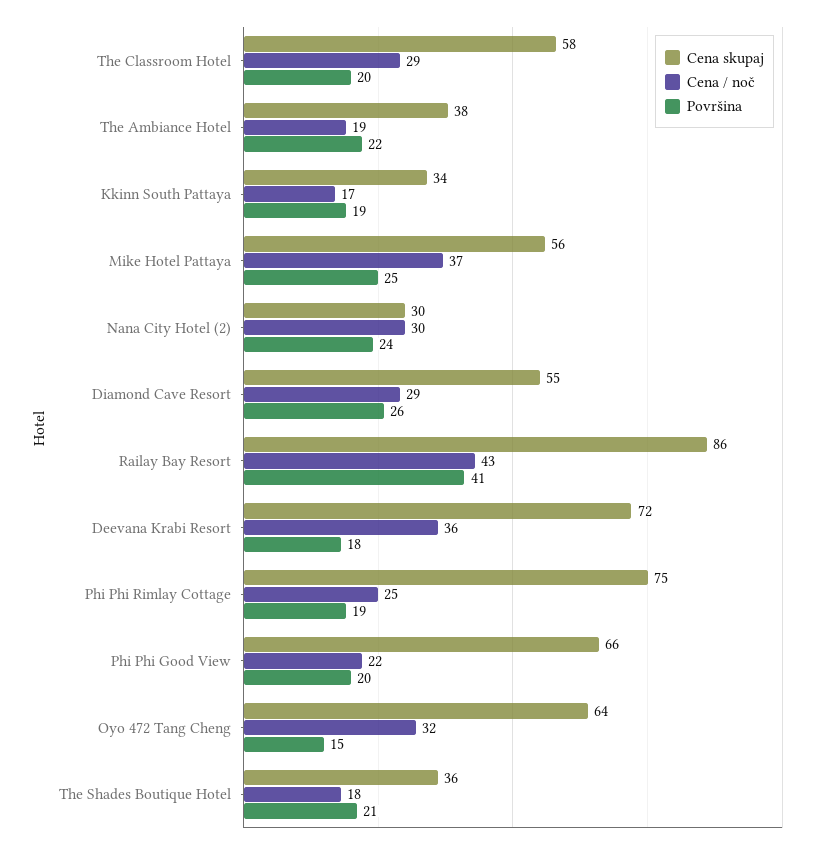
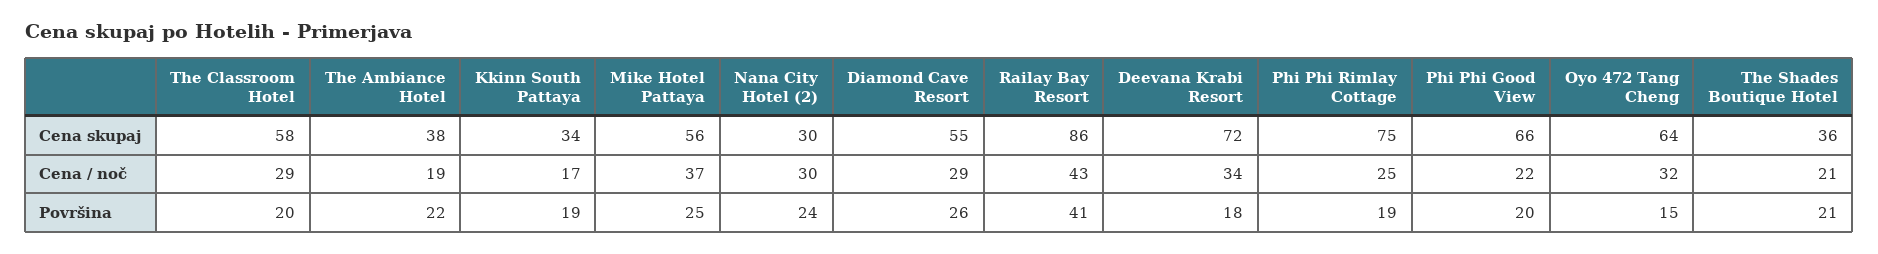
  {
    "Cena skupaj": {
      "The Classroom Hotel": 58,
      "The Ambiance Hotel": 38,
      "Kkinn South Pattaya": 34,
      "Mike Hotel Pattaya": 56,
      "Nana City Hotel (2)": 30,
      "Diamond Cave Resort": 55,
      "Railay Bay Resort": 86,
      "Deevana Krabi Resort": 72,
      "Phi Phi Rimlay Cottage": 75,
      "Phi Phi Good View": 66,
      "Oyo 472 Tang Cheng": 64,
      "The Shades Boutique Hotel": 36
    },
    "Cena / noč": {
      "The Classroom Hotel": 29,
      "The Ambiance Hotel": 19,
      "Kkinn South Pattaya": 17,
      "Mike Hotel Pattaya": 37,
      "Nana City Hotel (2)": 30,
      "Diamond Cave Resort": 29,
      "Railay Bay Resort": 43,
-     "Deevana Krabi Resort": 36,
+     "Deevana Krabi Resort": 34,
      "Phi Phi Rimlay Cottage": 25,
      "Phi Phi Good View": 22,
      "Oyo 472 Tang Cheng": 32,
-     "The Shades Boutique Hotel": 18
+     "The Shades Boutique Hotel": 21
    },
    "Površina": {
      "The Classroom Hotel": 20,
      "The Ambiance Hotel": 22,
      "Kkinn South Pattaya": 19,
      "Mike Hotel Pattaya": 25,
      "Nana City Hotel (2)": 24,
      "Diamond Cave Resort": 26,
      "Railay Bay Resort": 41,
      "Deevana Krabi Resort": 18,
      "Phi Phi Rimlay Cottage": 19,
      "Phi Phi Good View": 20,
      "Oyo 472 Tang Cheng": 15,
      "The Shades Boutique Hotel": 21
    }
  }

